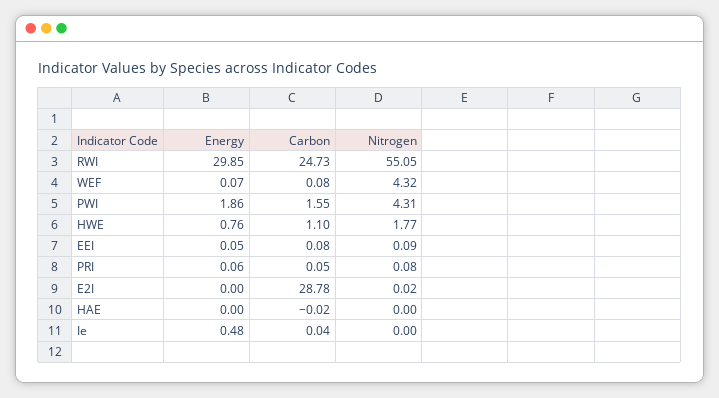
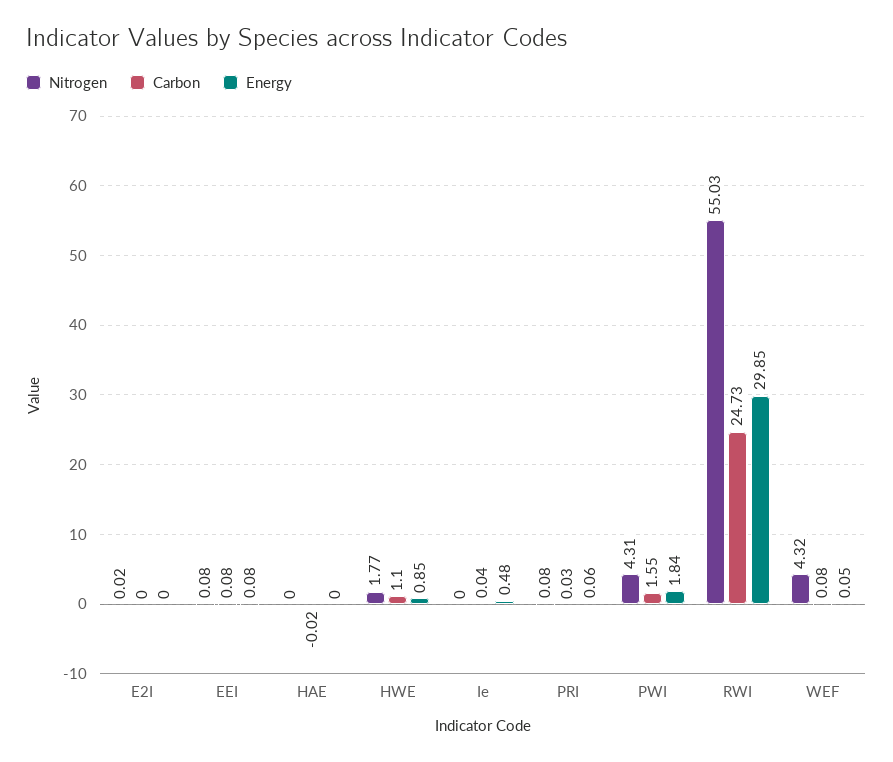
  {
    "Energy": {
      "RWI": 29.85,
-     "WEF": 0.07,
+     "WEF": 0.05,
-     "PWI": 1.86,
+     "PWI": 1.84,
-     "HWE": 0.76,
+     "HWE": 0.85,
-     "EEI": 0.05,
+     "EEI": 0.08,
      "PRI": 0.06,
      "E2I": 0,
      "HAE": 0,
      "Ie": 0.48
    },
    "Carbon": {
      "RWI": 24.73,
      "WEF": 0.08,
      "PWI": 1.55,
      "HWE": 1.1,
      "EEI": 0.08,
-     "PRI": 0.05,
+     "PRI": 0.03,
-     "E2I": 28.78,
+     "E2I": 0,
      "HAE": -0.02,
      "Ie": 0.04
    },
    "Nitrogen": {
-     "RWI": 55.05,
+     "RWI": 55.03,
      "WEF": 4.32,
      "PWI": 4.31,
      "HWE": 1.77,
-     "EEI": 0.09,
+     "EEI": 0.08,
      "PRI": 0.08,
      "E2I": 0.02,
      "HAE": 0,
      "Ie": 0
    }
  }

